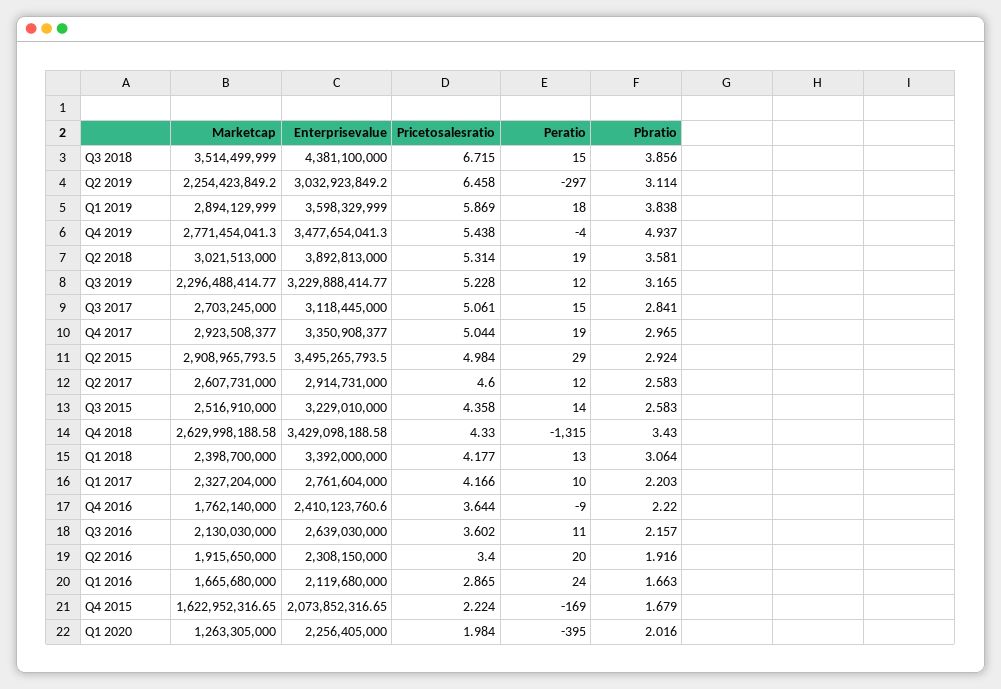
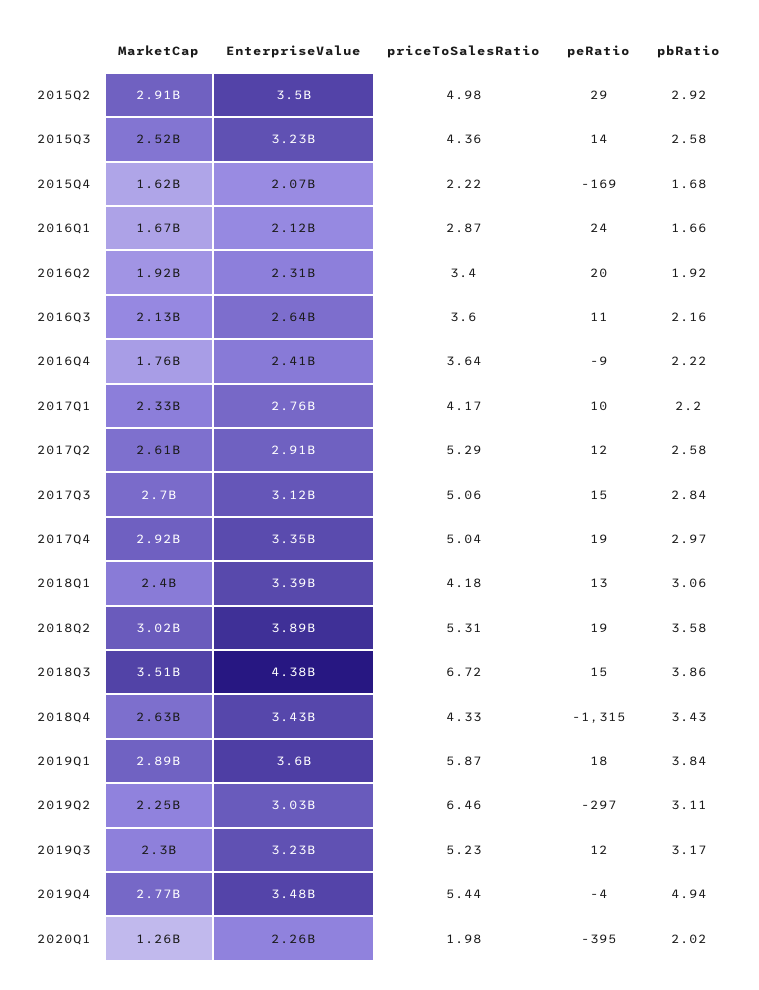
  {
    "Marketcap": {
      "Q3 2018": 3514499999,
      "Q2 2019": 2254423849.2,
      "Q1 2019": 2894129999,
      "Q4 2019": 2771454041.3,
      "Q2 2018": 3021513000,
      "Q3 2019": 2296488414.77,
      "Q3 2017": 2703245000,
      "Q4 2017": 2923508377,
      "Q2 2015": 2908965793.5,
      "Q2 2017": 2607731000,
      "Q3 2015": 2516910000,
      "Q4 2018": 2629998188.58,
      "Q1 2018": 2398700000,
      "Q1 2017": 2327204000,
      "Q4 2016": 1762140000,
      "Q3 2016": 2130030000,
      "Q2 2016": 1915650000,
      "Q1 2016": 1665680000,
      "Q4 2015": 1622952316.65,
      "Q1 2020": 1263305000
    },
    "Enterprisevalue": {
      "Q3 2018": 4381100000,
      "Q2 2019": 3032923849.2,
      "Q1 2019": 3598329999,
      "Q4 2019": 3477654041.3,
      "Q2 2018": 3892813000,
      "Q3 2019": 3229888414.77,
      "Q3 2017": 3118445000,
      "Q4 2017": 3350908377,
      "Q2 2015": 3495265793.5,
      "Q2 2017": 2914731000,
      "Q3 2015": 3229010000,
      "Q4 2018": 3429098188.58,
      "Q1 2018": 3392000000,
      "Q1 2017": 2761604000,
      "Q4 2016": 2410123760.6,
      "Q3 2016": 2639030000,
      "Q2 2016": 2308150000,
      "Q1 2016": 2119680000,
      "Q4 2015": 2073852316.65,
      "Q1 2020": 2256405000
    },
    "Pricetosalesratio": {
      "Q3 2018": 6.715,
      "Q2 2019": 6.458,
      "Q1 2019": 5.869,
      "Q4 2019": 5.438,
      "Q2 2018": 5.314,
      "Q3 2019": 5.228,
      "Q3 2017": 5.061,
      "Q4 2017": 5.044,
      "Q2 2015": 4.984,
-     "Q2 2017": 4.6,
+     "Q2 2017": 5.29,
      "Q3 2015": 4.358,
      "Q4 2018": 4.33,
      "Q1 2018": 4.177,
      "Q1 2017": 4.166,
      "Q4 2016": 3.644,
      "Q3 2016": 3.602,
      "Q2 2016": 3.4,
      "Q1 2016": 2.865,
      "Q4 2015": 2.224,
      "Q1 2020": 1.984
    },
    "Peratio": {
      "Q3 2018": 15,
      "Q2 2019": -297,
      "Q1 2019": 18,
      "Q4 2019": -4,
      "Q2 2018": 19,
      "Q3 2019": 12,
      "Q3 2017": 15,
      "Q4 2017": 19,
      "Q2 2015": 29,
      "Q2 2017": 12,
      "Q3 2015": 14,
      "Q4 2018": -1315,
      "Q1 2018": 13,
      "Q1 2017": 10,
      "Q4 2016": -9,
      "Q3 2016": 11,
      "Q2 2016": 20,
      "Q1 2016": 24,
      "Q4 2015": -169,
      "Q1 2020": -395
    },
    "Pbratio": {
      "Q3 2018": 3.856,
      "Q2 2019": 3.114,
      "Q1 2019": 3.838,
      "Q4 2019": 4.937,
      "Q2 2018": 3.581,
      "Q3 2019": 3.165,
      "Q3 2017": 2.841,
      "Q4 2017": 2.965,
      "Q2 2015": 2.924,
      "Q2 2017": 2.583,
      "Q3 2015": 2.583,
      "Q4 2018": 3.43,
      "Q1 2018": 3.064,
      "Q1 2017": 2.203,
      "Q4 2016": 2.22,
      "Q3 2016": 2.157,
      "Q2 2016": 1.916,
      "Q1 2016": 1.663,
      "Q4 2015": 1.679,
      "Q1 2020": 2.016
    }
  }

